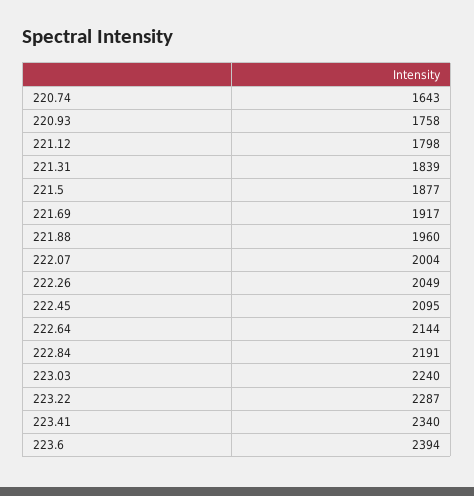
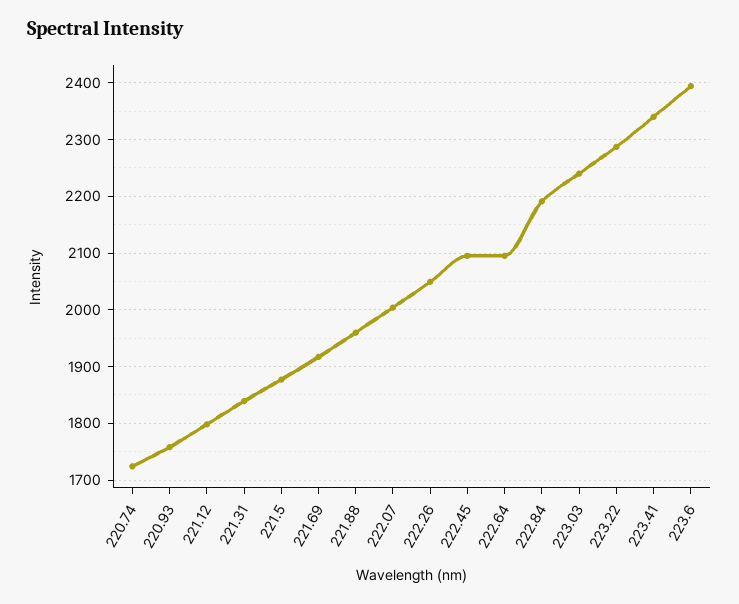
  {
-   "220.74": 1643,
+   "220.74": 1720,
    "220.93": 1758,
    "221.12": 1798,
    "221.31": 1839,
    "221.5": 1877,
    "221.69": 1917,
    "221.88": 1960,
    "222.07": 2004,
    "222.26": 2049,
    "222.45": 2095,
-   "222.64": 2144,
+   "222.64": 2100,
    "222.84": 2191,
    "223.03": 2240,
    "223.22": 2287,
    "223.41": 2340,
    "223.6": 2394
  }

